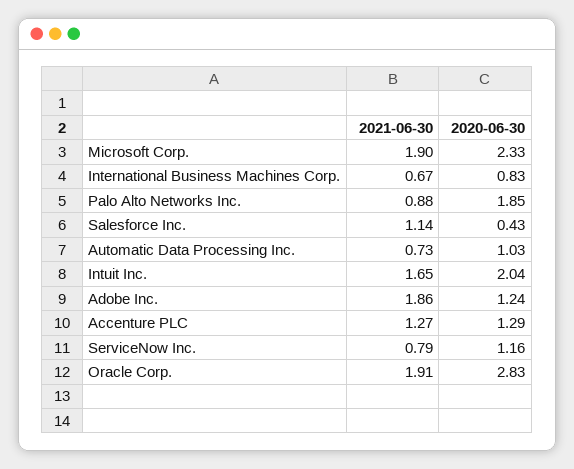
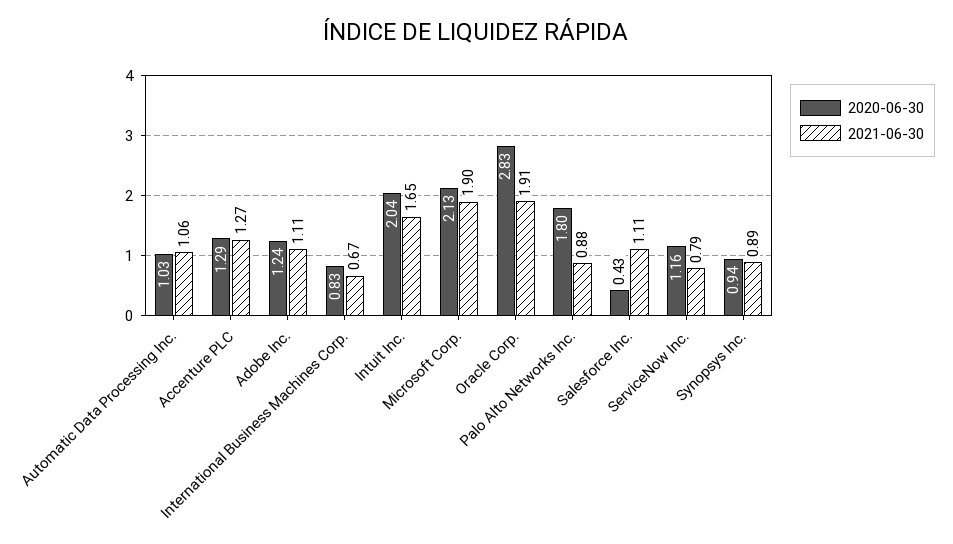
  {
    "2021-06-30": {
      "Microsoft Corp.": 1.9,
      "International Business Machines Corp.": 0.67,
      "Palo Alto Networks Inc.": 0.88,
-     "Salesforce Inc.": 1.14,
+     "Salesforce Inc.": 1.11,
-     "Automatic Data Processing Inc.": 0.73,
+     "Automatic Data Processing Inc.": 1.06,
      "Intuit Inc.": 1.65,
-     "Adobe Inc.": 1.86,
+     "Adobe Inc.": 1.11,
      "Accenture PLC": 1.27,
      "ServiceNow Inc.": 0.79,
-     "Oracle Corp.": 1.91
+     "Oracle Corp.": 1.91,
+     "Synopsys Inc.": 0.89
    },
    "2020-06-30": {
-     "Microsoft Corp.": 2.33,
+     "Microsoft Corp.": 2.13,
      "International Business Machines Corp.": 0.83,
-     "Palo Alto Networks Inc.": 1.85,
+     "Palo Alto Networks Inc.": 1.8,
      "Salesforce Inc.": 0.43,
      "Automatic Data Processing Inc.": 1.03,
      "Intuit Inc.": 2.04,
      "Adobe Inc.": 1.24,
      "Accenture PLC": 1.29,
      "ServiceNow Inc.": 1.16,
-     "Oracle Corp.": 2.83
+     "Oracle Corp.": 2.83,
+     "Synopsys Inc.": 0.94
    }
  }

